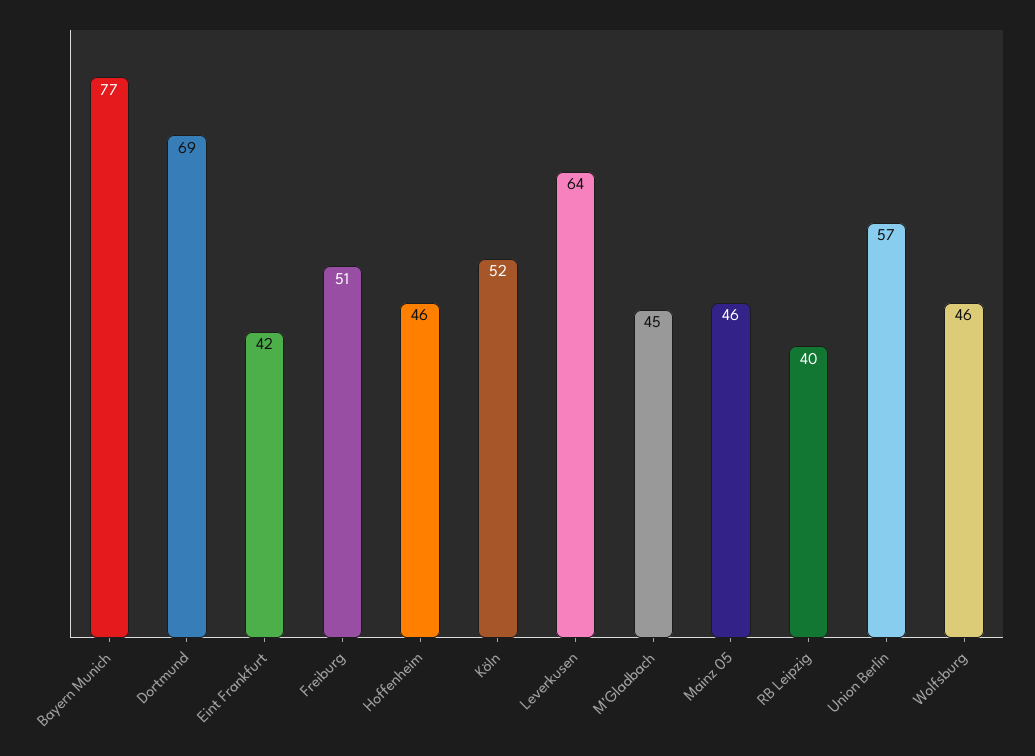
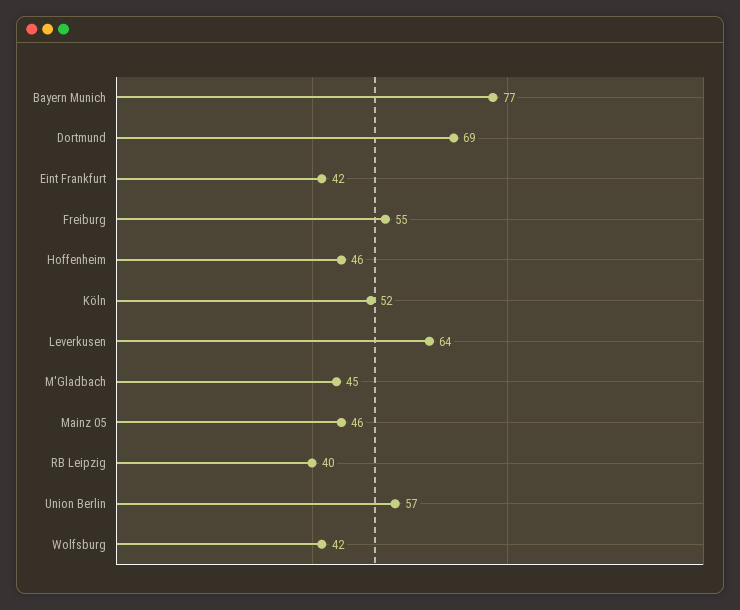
  {
    "Bayern Munich": 77,
    "Dortmund": 69,
    "Eint Frankfurt": 42,
-   "Freiburg": 51,
+   "Freiburg": 55,
    "Hoffenheim": 46,
    "Köln": 52,
    "Leverkusen": 64,
    "M'Gladbach": 45,
    "Mainz 05": 46,
    "RB Leipzig": 40,
    "Union Berlin": 57,
-   "Wolfsburg": 46
+   "Wolfsburg": 42
  }

